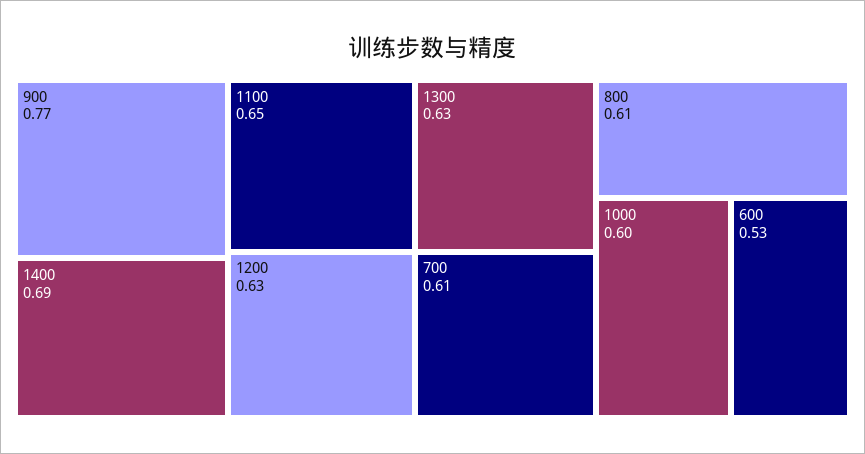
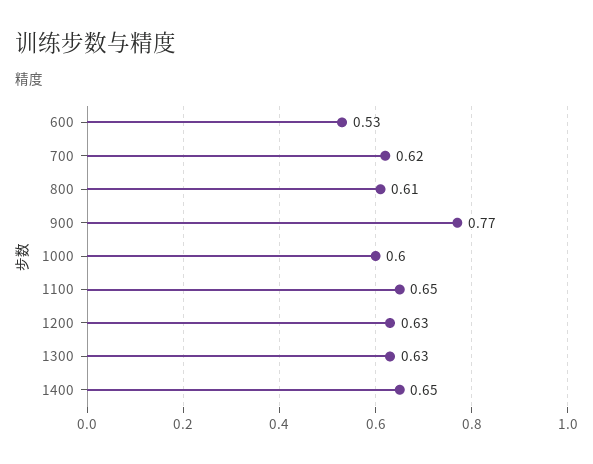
  {
    "900": 0.77,
-   "1400": 0.69,
+   "1400": 0.65,
    "1100": 0.65,
    "1200": 0.63,
    "1300": 0.63,
-   "700": 0.61,
+   "700": 0.62,
    "800": 0.61,
    "1000": 0.6,
    "600": 0.53
  }

